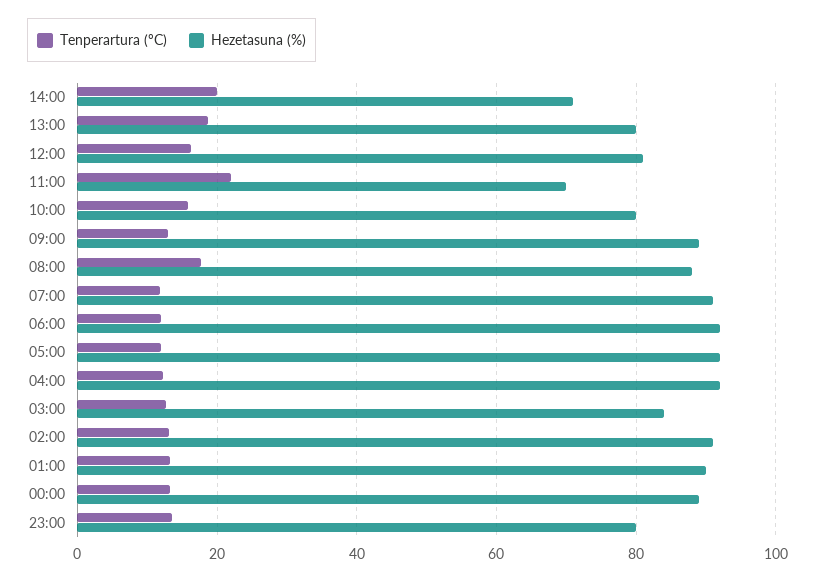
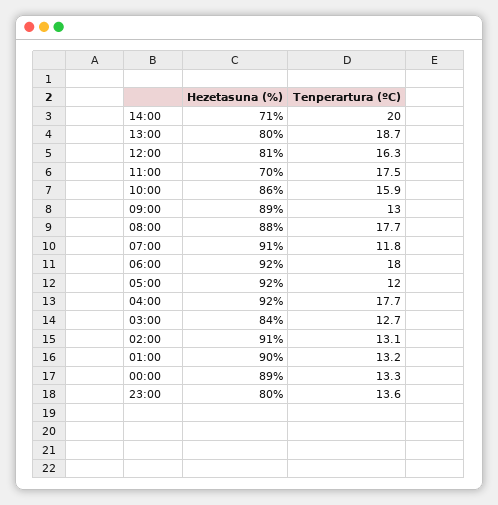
  {
    "Tenperartura (ºC)": {
      "14:00": 20,
      "13:00": 18.7,
      "12:00": 16.3,
-     "11:00": 22,
+     "11:00": 17.5,
      "10:00": 15.9,
      "09:00": 13,
      "08:00": 17.7,
      "07:00": 11.8,
-     "06:00": 12,
+     "06:00": 18,
      "05:00": 12,
-     "04:00": 12,
+     "04:00": 17.7,
      "03:00": 12.7,
      "02:00": 13.1,
      "01:00": 13.2,
      "00:00": 13.3,
      "23:00": 13.6
    },
    "Hezetasuna (%)": {
      "14:00": 71,
      "13:00": 80,
      "12:00": 81,
      "11:00": 70,
-     "10:00": 80,
+     "10:00": 86,
      "09:00": 89,
      "08:00": 88,
      "07:00": 91,
      "06:00": 92,
      "05:00": 92,
      "04:00": 92,
      "03:00": 84,
      "02:00": 91,
      "01:00": 90,
      "00:00": 89,
      "23:00": 80
    }
  }

